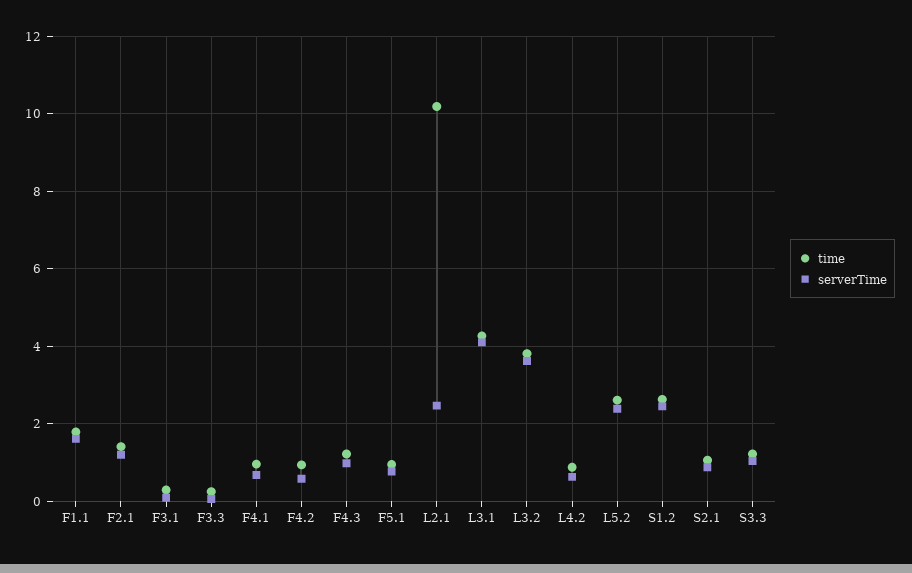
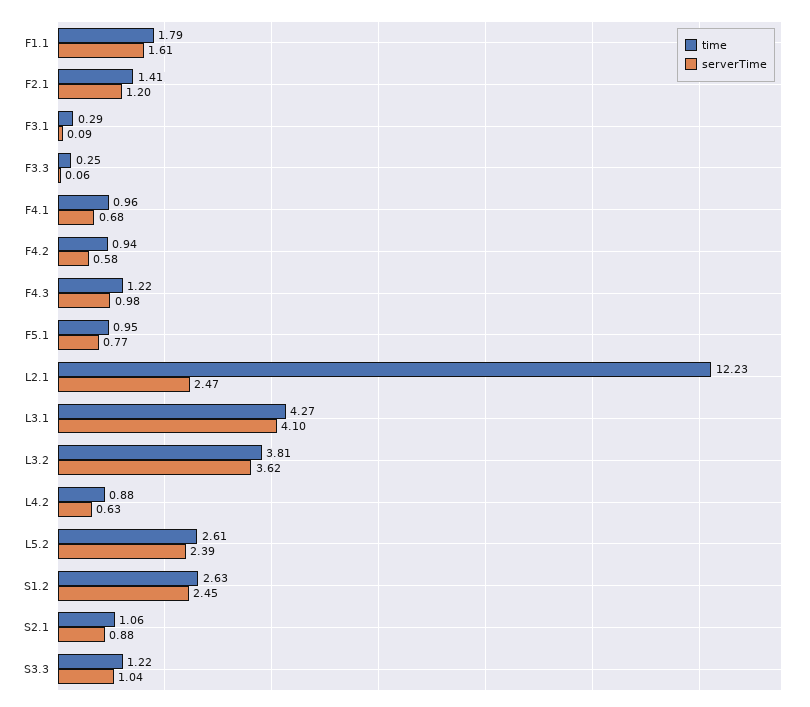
  {
    "time": {
      "F1.1": 1.79,
      "F2.1": 1.41,
      "F3.1": 0.29,
      "F3.3": 0.25,
      "F4.1": 0.96,
      "F4.2": 0.94,
      "F4.3": 1.22,
      "F5.1": 0.95,
-     "L2.1": 10.2,
+     "L2.1": 12.23,
      "L3.1": 4.27,
      "L3.2": 3.81,
      "L4.2": 0.88,
      "L5.2": 2.61,
      "S1.2": 2.63,
      "S2.1": 1.06,
      "S3.3": 1.22
    },
    "serverTime": {
      "F1.1": 1.61,
      "F2.1": 1.2,
      "F3.1": 0.09,
      "F3.3": 0.06,
      "F4.1": 0.68,
      "F4.2": 0.58,
      "F4.3": 0.98,
      "F5.1": 0.77,
      "L2.1": 2.47,
      "L3.1": 4.1,
      "L3.2": 3.62,
      "L4.2": 0.63,
      "L5.2": 2.39,
      "S1.2": 2.45,
      "S2.1": 0.88,
      "S3.3": 1.04
    }
  }

